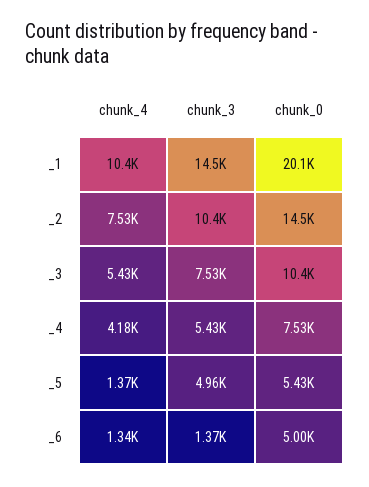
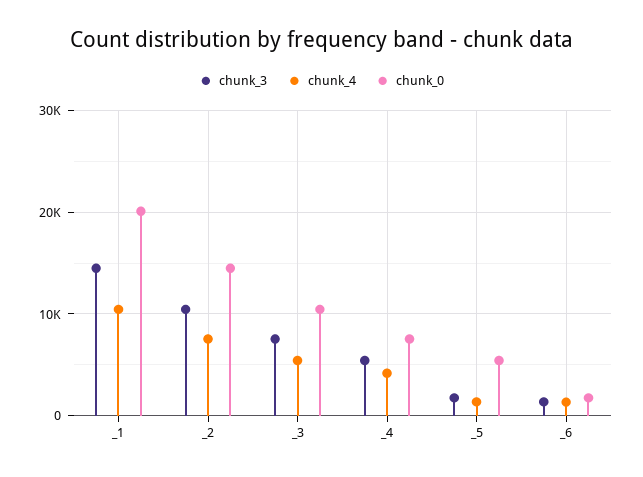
  {
    "chunk_4": {
      "_1": 10400,
      "_2": 7530,
      "_3": 5430,
      "_4": 4180,
      "_5": 1370,
      "_6": 1340
    },
    "chunk_3": {
      "_1": 14500,
      "_2": 10400,
      "_3": 7530,
      "_4": 5430,
-     "_5": 4960,
+     "_5": 2000,
      "_6": 1370
    },
    "chunk_0": {
      "_1": 20100,
      "_2": 14500,
      "_3": 10400,
      "_4": 7530,
      "_5": 5430,
-     "_6": 5000
+     "_6": 2000
    }
  }

